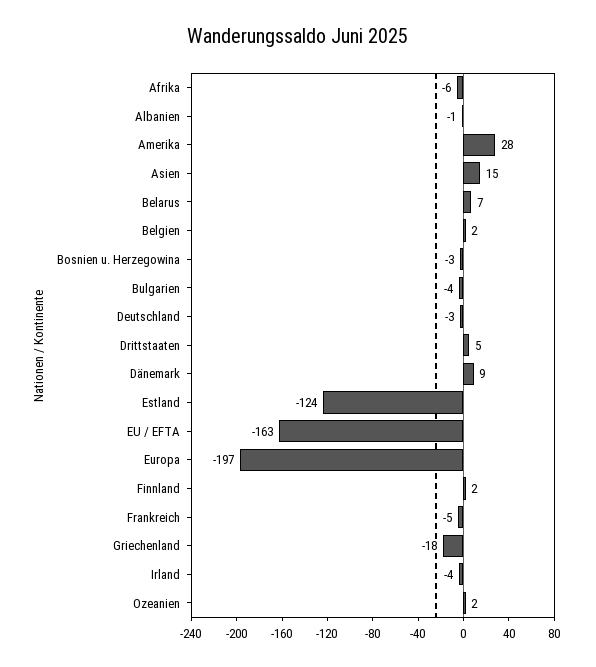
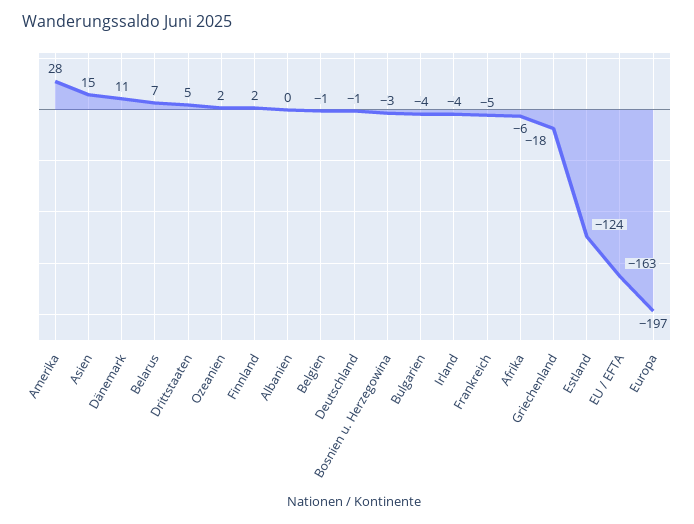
  {
    "Afrika": -6,
-   "Albanien": -1,
+   "Albanien": 0,
    "Amerika": 28,
    "Asien": 15,
    "Belarus": 7,
-   "Belgien": 2,
+   "Belgien": -1,
    "Bosnien u. Herzegowina": -3,
    "Bulgarien": -4,
-   "Deutschland": -3,
+   "Deutschland": -1,
    "Drittstaaten": 5,
-   "Dänemark": 9,
+   "Dänemark": 11,
    "Estland": -124,
    "EU / EFTA": -163,
    "Europa": -197,
    "Finnland": 2,
    "Frankreich": -5,
    "Griechenland": -18,
    "Irland": -4,
    "Ozeanien": 2
  }

